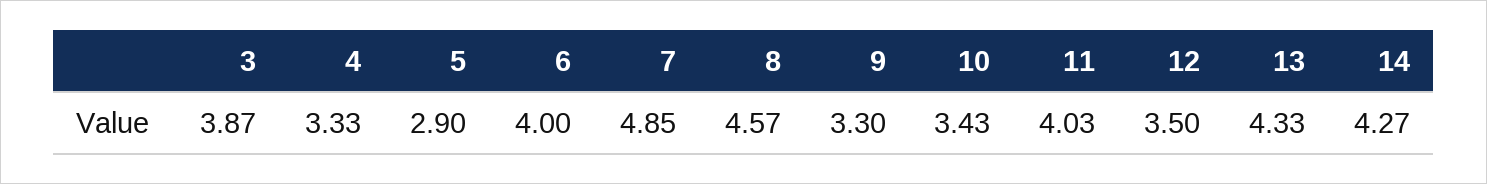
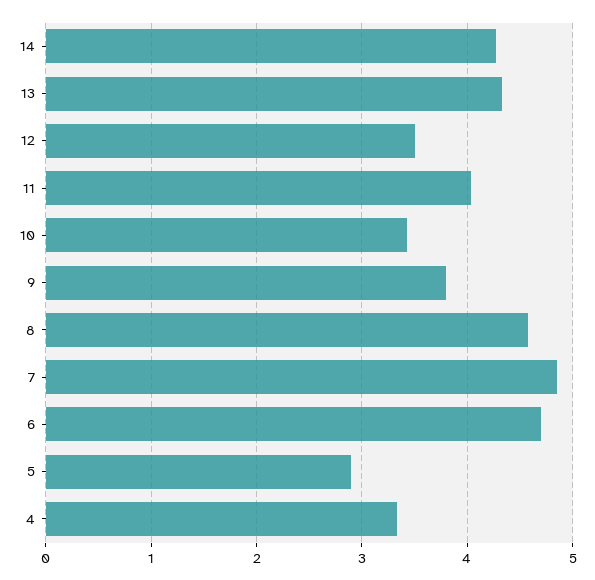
  {
-   "3": 3.87,
    "4": 3.33,
    "5": 2.9,
-   "6": 4,
+   "6": 4.7,
    "7": 4.85,
    "8": 4.57,
-   "9": 3.3,
+   "9": 3.8,
    "10": 3.43,
    "11": 4.03,
    "12": 3.5,
    "13": 4.33,
    "14": 4.27
  }

